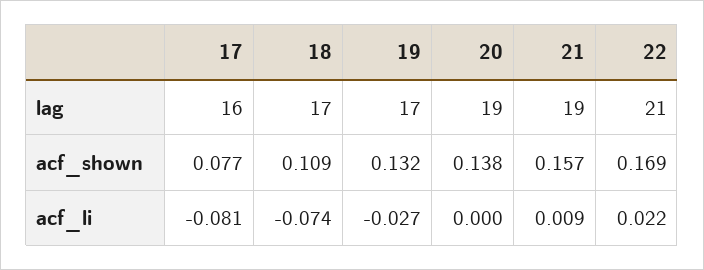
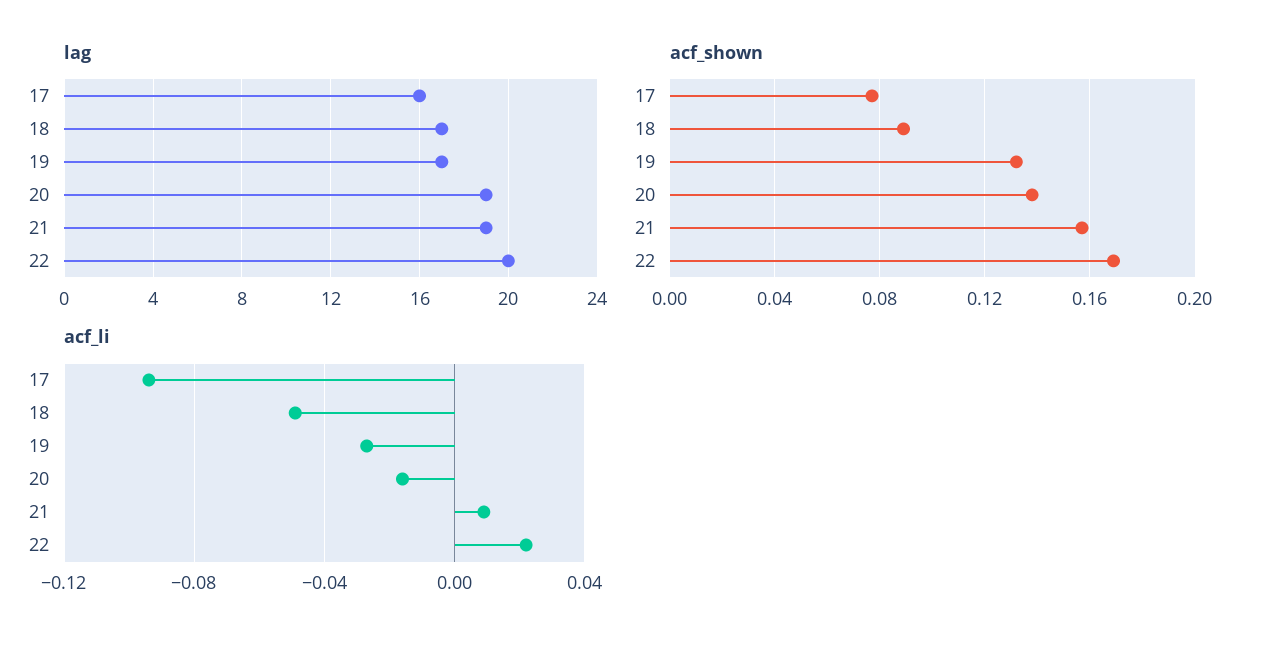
  {
    "lag": {
      "17": 16,
      "18": 17,
      "19": 17,
      "20": 19,
      "21": 19,
-     "22": 21
+     "22": 20
    },
    "acf_shown": {
      "17": 0.077,
-     "18": 0.109,
+     "18": 0.09,
      "19": 0.132,
      "20": 0.138,
      "21": 0.157,
      "22": 0.169
    },
    "acf_li": {
-     "17": -0.081,
+     "17": -0.095,
-     "18": -0.074,
+     "18": -0.05,
      "19": -0.027,
-     "20": 0,
+     "20": -0.015,
      "21": 0.009,
      "22": 0.022
    }
  }

